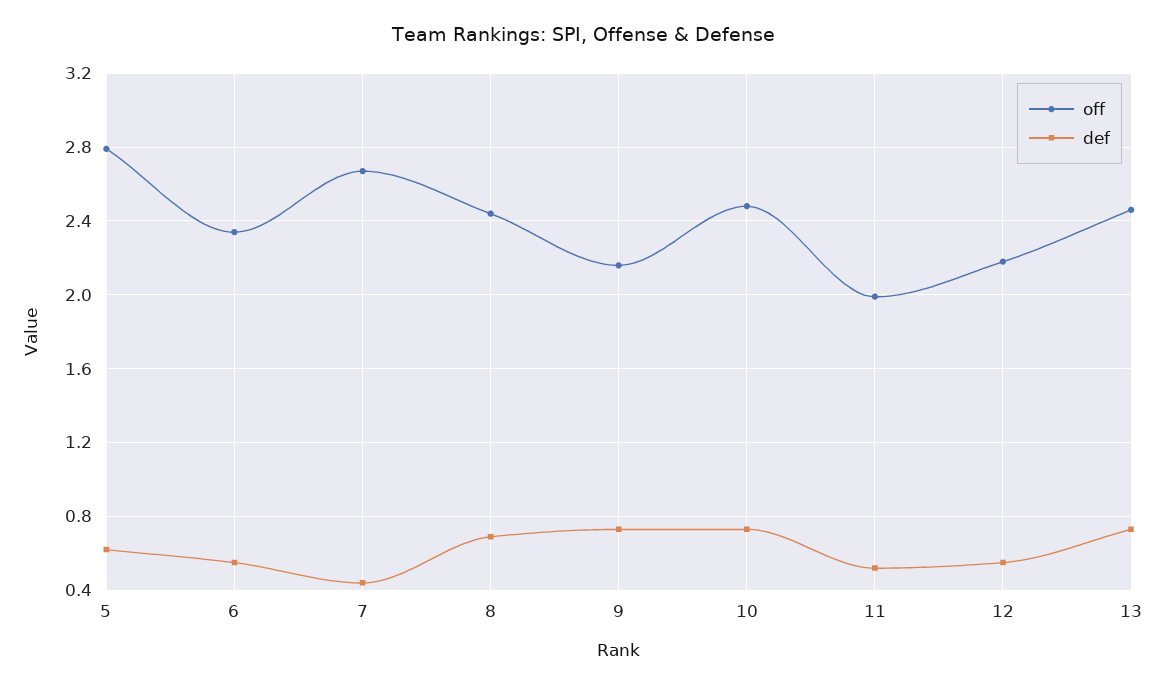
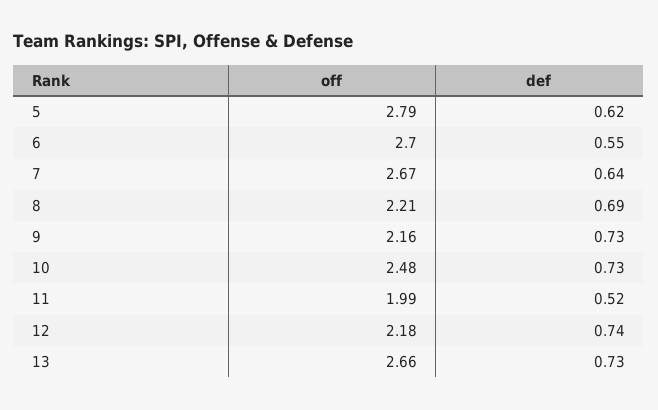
  {
    "off": {
      "5": 2.79,
-     "6": 2.35,
+     "6": 2.7,
      "7": 2.67,
-     "8": 2.45,
+     "8": 2.21,
      "9": 2.16,
      "10": 2.48,
      "11": 1.99,
      "12": 2.18,
-     "13": 2.45
+     "13": 2.66
    },
    "def": {
      "5": 0.62,
      "6": 0.55,
-     "7": 0.45,
+     "7": 0.64,
      "8": 0.69,
      "9": 0.73,
      "10": 0.73,
      "11": 0.52,
-     "12": 0.55,
+     "12": 0.74,
      "13": 0.73
    }
  }

